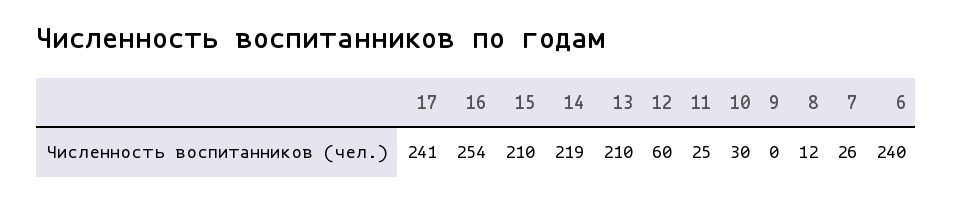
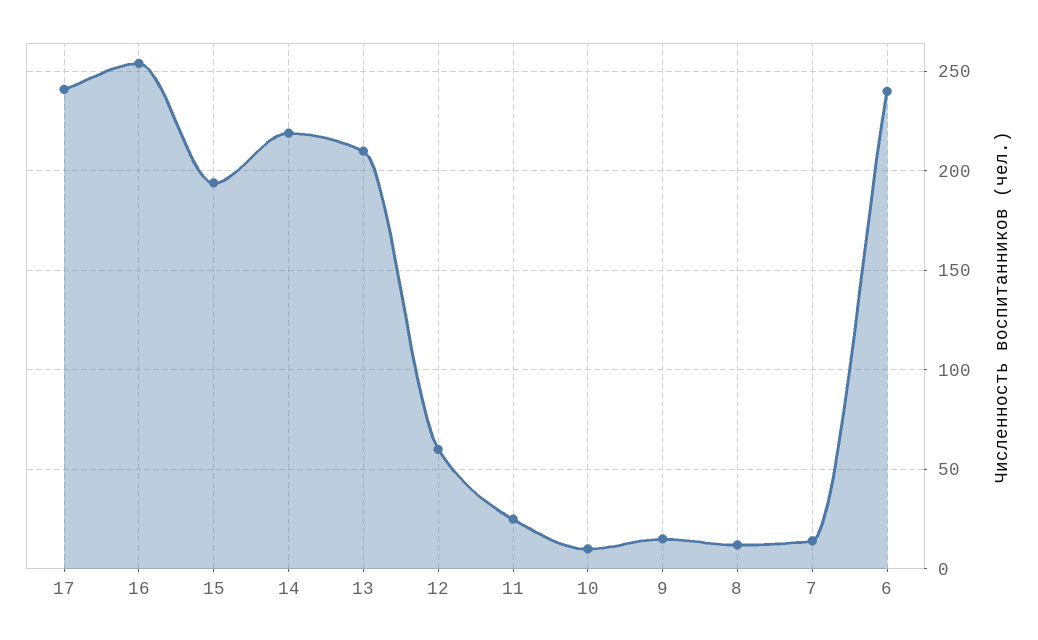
  {
    "17": 241,
    "16": 254,
-   "15": 210,
+   "15": 195,
    "14": 219,
    "13": 210,
    "12": 60,
    "11": 25,
-   "10": 30,
+   "10": 10,
-   "9": 0,
+   "9": 15,
    "8": 12,
-   "7": 26,
+   "7": 15,
    "6": 240
  }

